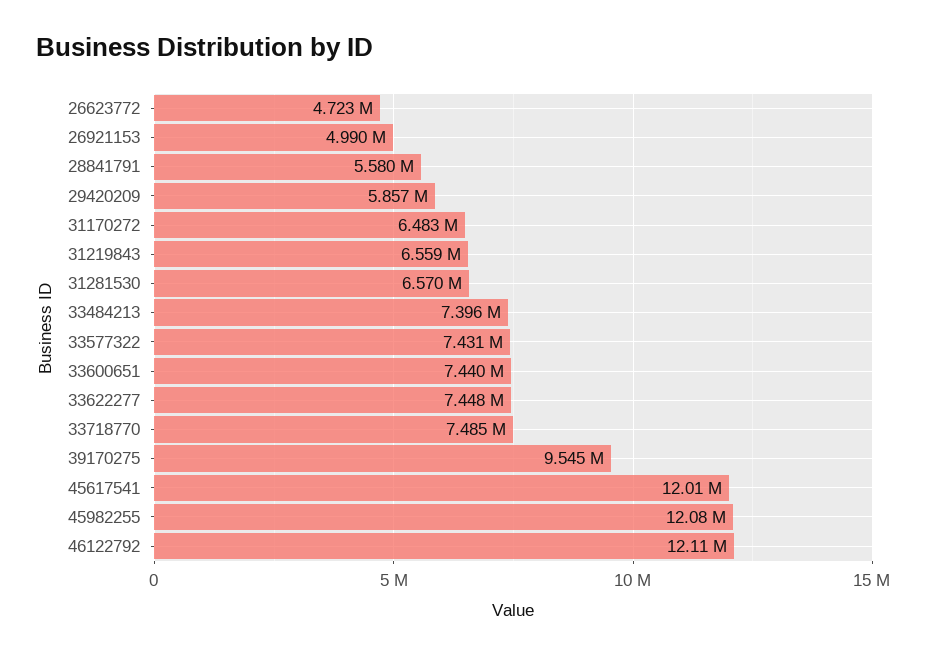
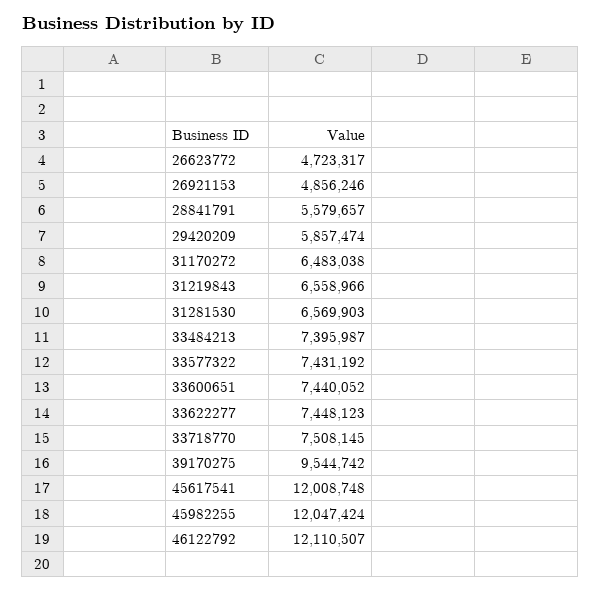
  {
    "26623772": 4723317,
-   "26921153": 4990000,
+   "26921153": 4856246,
    "28841791": 5579657,
    "29420209": 5857474,
    "31170272": 6483038,
    "31219843": 6558966,
    "31281530": 6569903,
    "33484213": 7395987,
    "33577322": 7431192,
    "33600651": 7440052,
    "33622277": 7448123,
-   "33718770": 7485000,
+   "33718770": 7508145,
    "39170275": 9544742,
    "45617541": 12008748,
-   "45982255": 12080000,
+   "45982255": 12047424,
    "46122792": 12110507
  }

